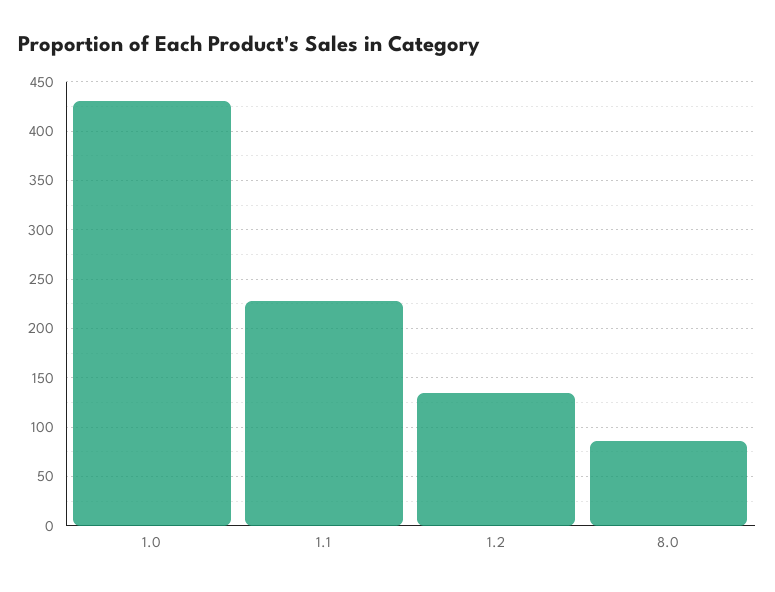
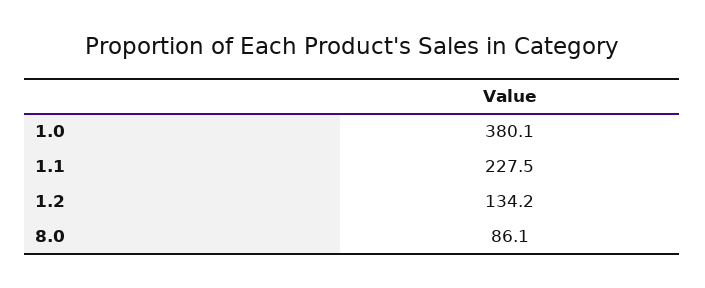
  {
-   "1.0": 430,
+   "1.0": 380.1,
    "1.1": 227.5,
    "1.2": 134.2,
    "8.0": 86.1
  }

